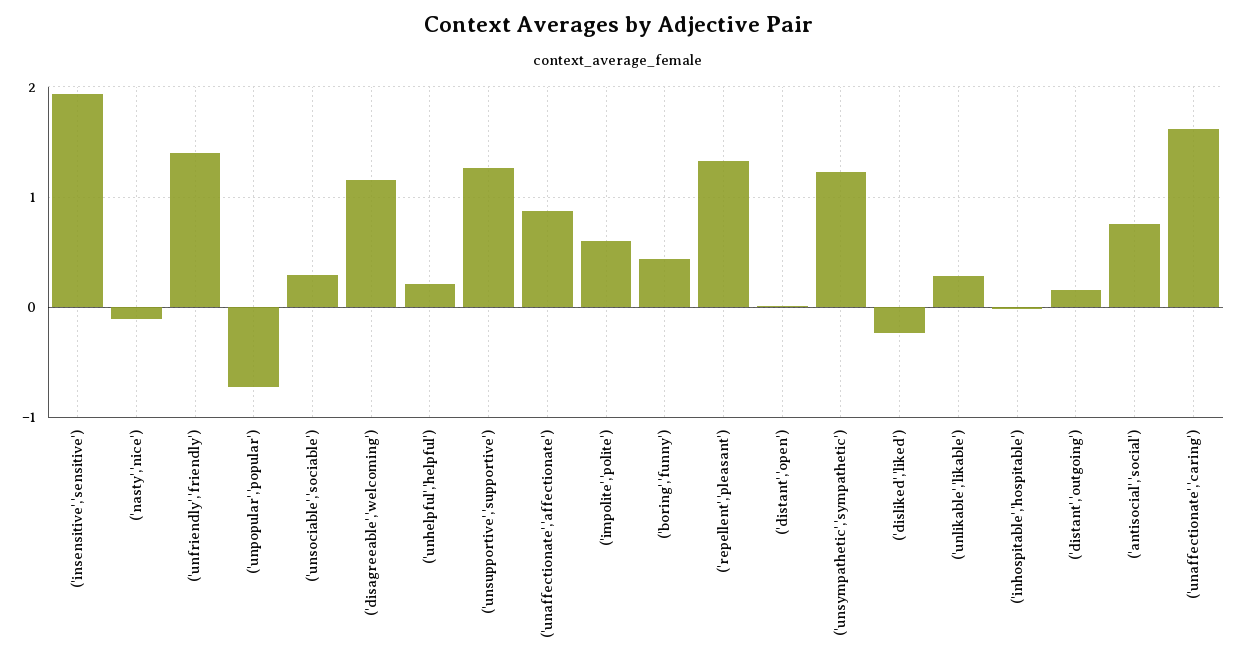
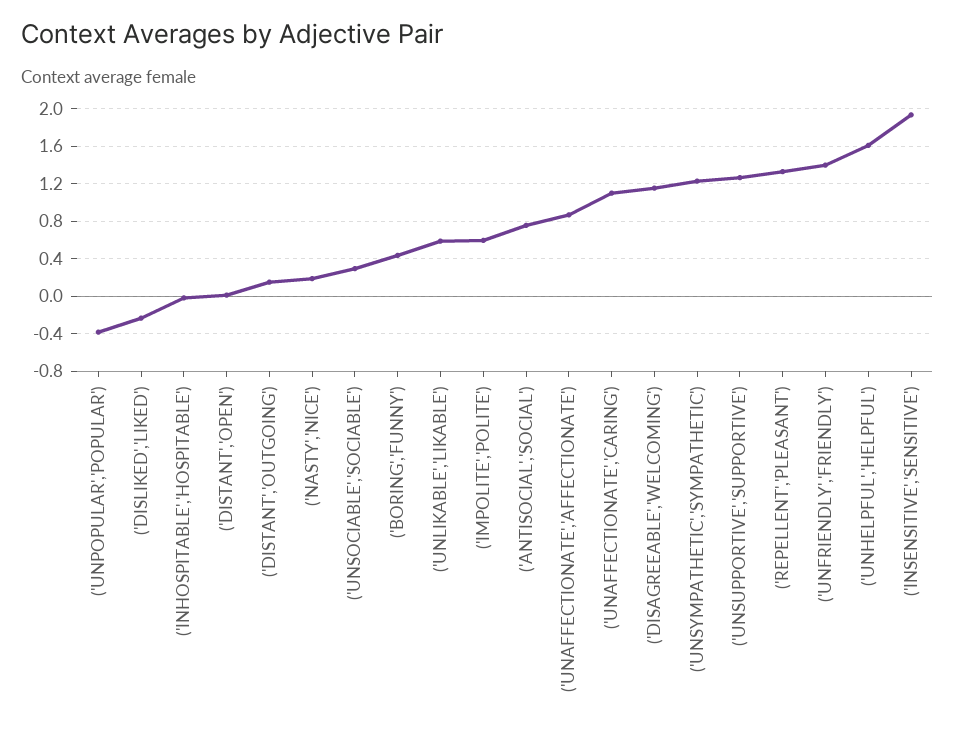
  {
    "('insensitive','sensitive')": 1.9,
-   "('nasty','nice')": -0.1,
+   "('nasty','nice')": 0.2,
    "('unfriendly','friendly')": 1.4,
-   "('unpopular','popular')": -0.7,
+   "('unpopular','popular')": -0.4,
    "('unsociable','sociable')": 0.3,
    "('disagreeable','welcoming')": 1.2,
-   "('unhelpful','helpful')": 0.2,
+   "('unhelpful','helpful')": 1.6,
    "('unsupportive','supportive')": 1.3,
    "('unaffectionate','affectionate')": 0.9,
    "('impolite','polite')": 0.6,
    "('boring','funny')": 0.4,
    "('repellent','pleasant')": 1.3,
    "('distant','open')": 0,
    "('unsympathetic','sympathetic')": 1.2,
    "('disliked','liked')": -0.2,
-   "('unlikable','likable')": 0.3,
+   "('unlikable','likable')": 0.6,
    "('inhospitable','hospitable')": 0,
    "('distant','outgoing')": 0.2,
    "('antisocial','social')": 0.8,
-   "('unaffectionate','caring')": 1.6
+   "('unaffectionate','caring')": 1.1
  }

